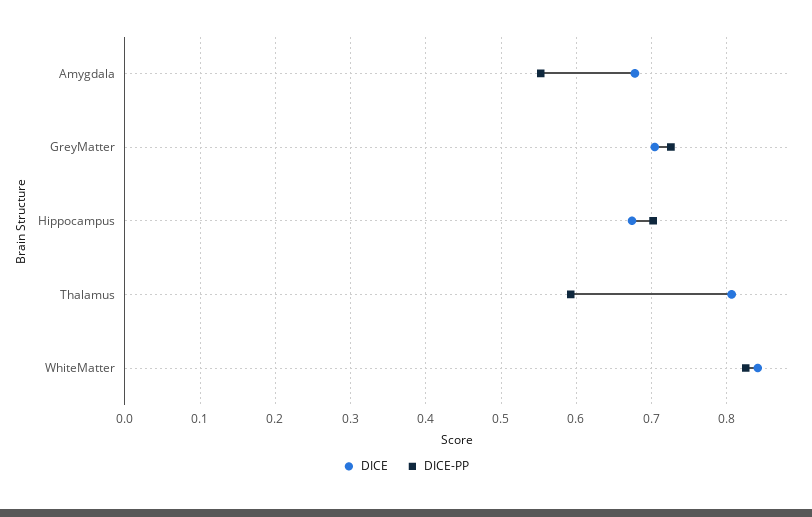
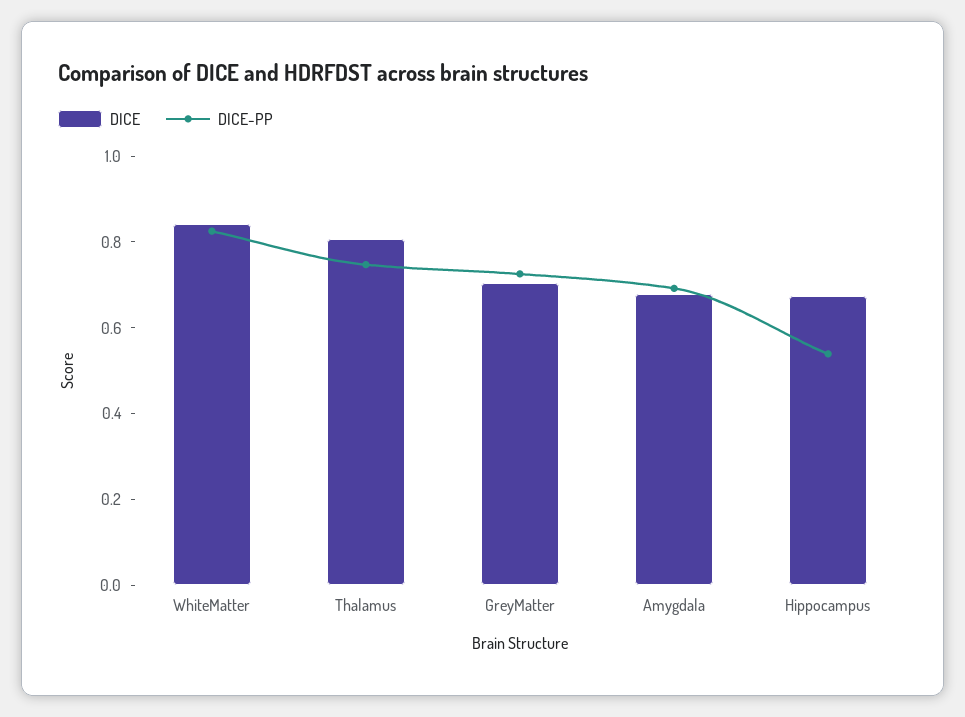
  {
    "DICE": {
      "Amygdala": 0.68,
      "GreyMatter": 0.7,
      "Hippocampus": 0.67,
      "Thalamus": 0.81,
      "WhiteMatter": 0.84
    },
    "DICE-PP": {
-     "Amygdala": 0.55,
+     "Amygdala": 0.7,
      "GreyMatter": 0.73,
-     "Hippocampus": 0.7,
+     "Hippocampus": 0.55,
-     "Thalamus": 0.59,
+     "Thalamus": 0.75,
      "WhiteMatter": 0.83
    }
  }

